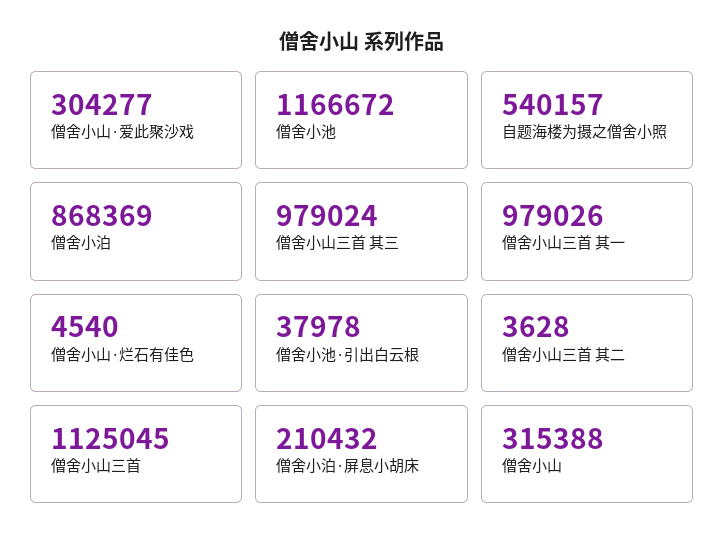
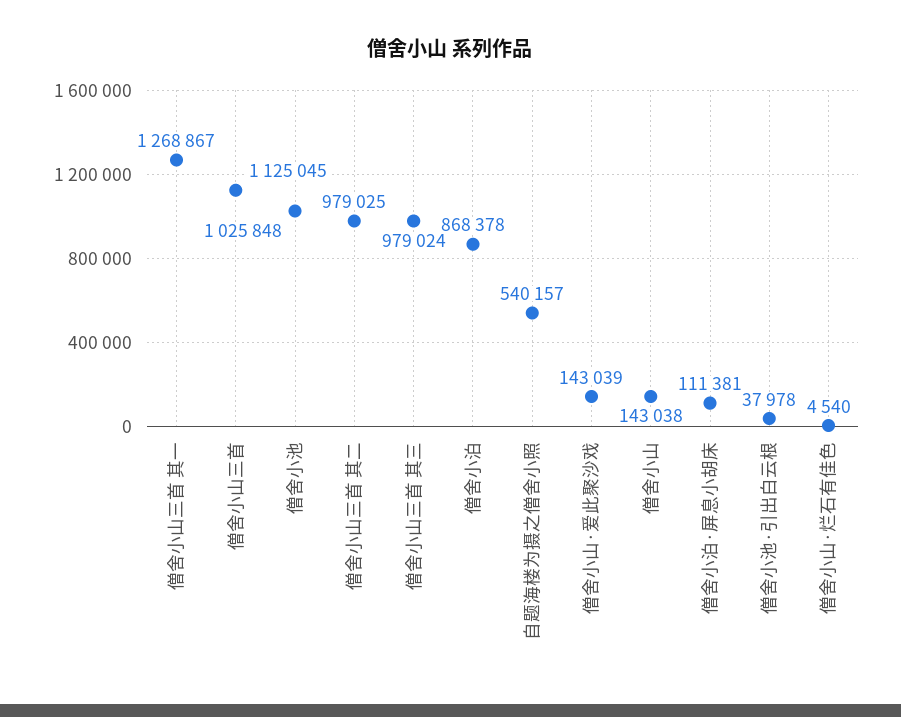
  {
-   "僧舍小山·爱此聚沙戏": 304277,
+   "僧舍小山·爱此聚沙戏": 143039,
-   "僧舍小池": 1166672,
+   "僧舍小池": 1025848,
    "自题海楼为摄之僧舍小照": 540157,
-   "僧舍小泊": 868369,
+   "僧舍小泊": 868378,
    "僧舍小山三首 其三": 979024,
-   "僧舍小山三首 其一": 979026,
+   "僧舍小山三首 其一": 1268867,
    "僧舍小山·烂石有佳色": 4540,
    "僧舍小池·引出白云根": 37978,
-   "僧舍小山三首 其二": 3628,
+   "僧舍小山三首 其二": 979025,
    "僧舍小山三首": 1125045,
-   "僧舍小泊·屏息小胡床": 210432,
+   "僧舍小泊·屏息小胡床": 111381,
-   "僧舍小山": 315388
+   "僧舍小山": 143038
  }

